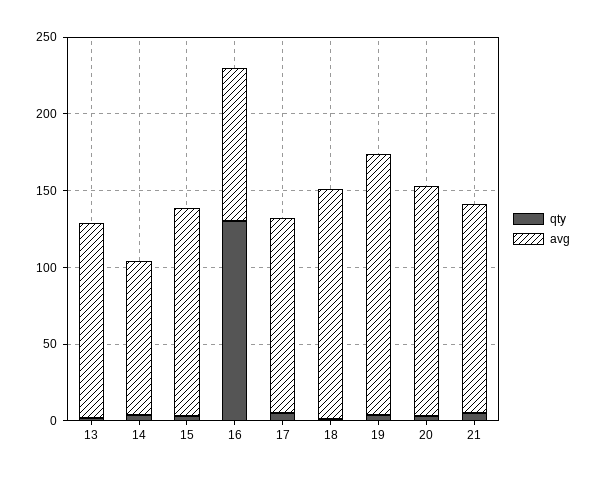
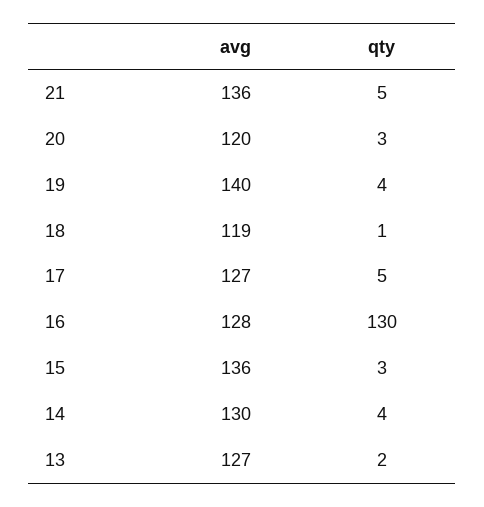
  {
    "qty": {
      "13": 2,
      "14": 4,
      "15": 3,
      "16": 130,
      "17": 5,
      "18": 1,
      "19": 4,
      "20": 3,
      "21": 5
    },
    "avg": {
      "13": 127,
-     "14": 100,
+     "14": 130,
      "15": 136,
-     "16": 100,
+     "16": 128,
      "17": 127,
-     "18": 150,
+     "18": 119,
-     "19": 170,
+     "19": 140,
-     "20": 150,
+     "20": 120,
      "21": 136
    }
  }

